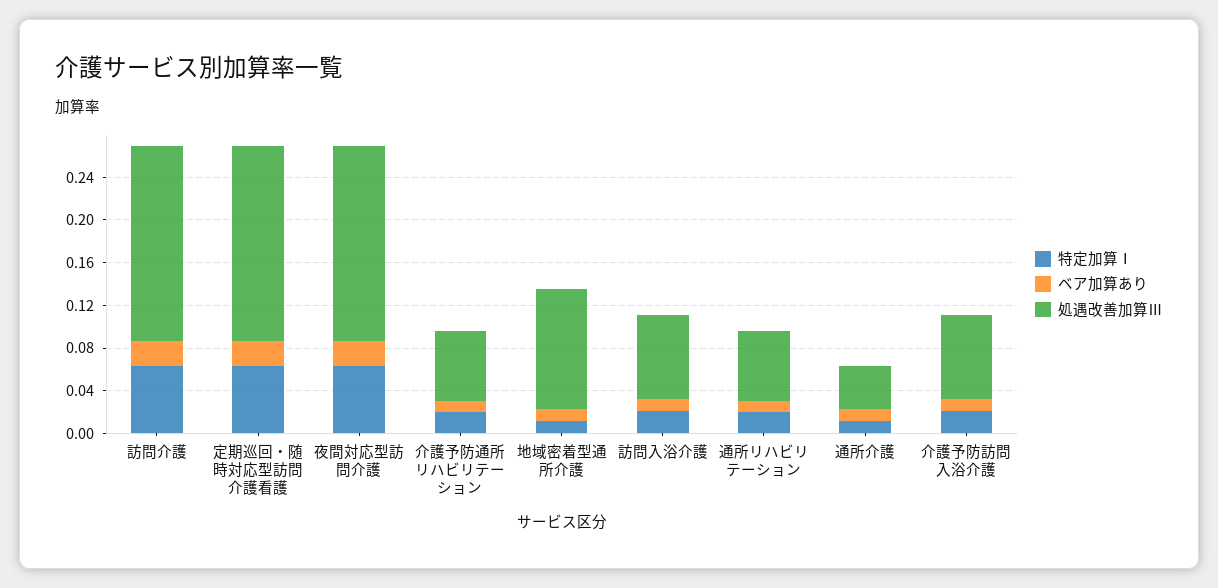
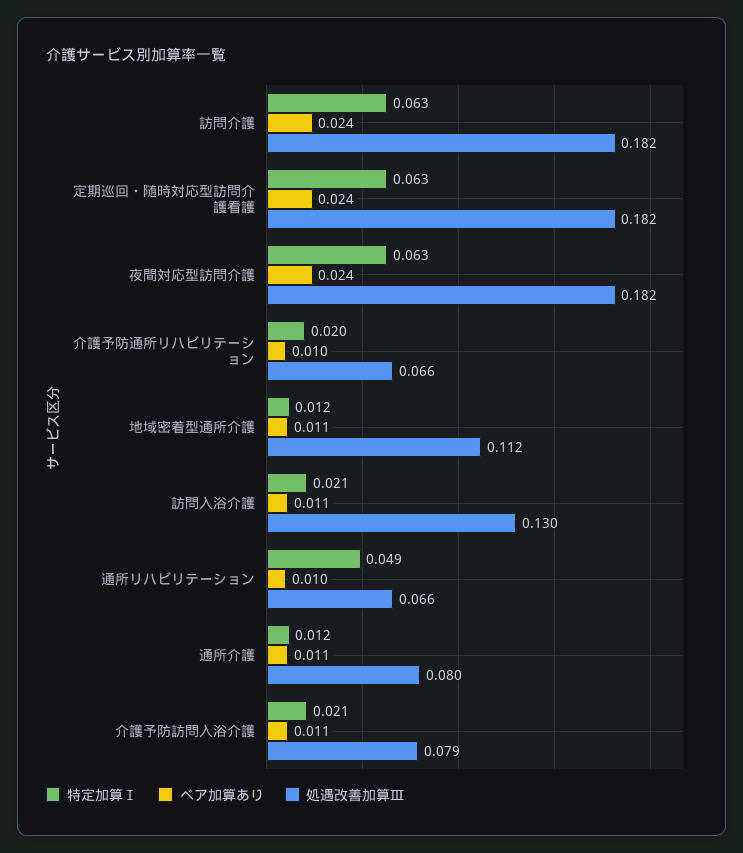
  {
    "特定加算Ⅰ": {
      "訪問介護": 0.063,
      "定期巡回・随時対応型訪問介護看護": 0.063,
      "夜間対応型訪問介護": 0.063,
      "介護予防通所リハビリテーション": 0.02,
      "地域密着型通所介護": 0.012,
      "訪問入浴介護": 0.021,
-     "通所リハビリテーション": 0.02,
+     "通所リハビリテーション": 0.049,
      "通所介護": 0.012,
      "介護予防訪問入浴介護": 0.021
    },
    "ベア加算あり": {
      "訪問介護": 0.024,
      "定期巡回・随時対応型訪問介護看護": 0.024,
      "夜間対応型訪問介護": 0.024,
      "介護予防通所リハビリテーション": 0.01,
      "地域密着型通所介護": 0.011,
      "訪問入浴介護": 0.011,
      "通所リハビリテーション": 0.01,
      "通所介護": 0.011,
      "介護予防訪問入浴介護": 0.011
    },
    "処遇改善加算Ⅲ": {
      "訪問介護": 0.182,
      "定期巡回・随時対応型訪問介護看護": 0.182,
      "夜間対応型訪問介護": 0.182,
      "介護予防通所リハビリテーション": 0.066,
      "地域密着型通所介護": 0.112,
-     "訪問入浴介護": 0.08,
+     "訪問入浴介護": 0.13,
      "通所リハビリテーション": 0.066,
-     "通所介護": 0.04,
+     "通所介護": 0.08,
      "介護予防訪問入浴介護": 0.079
    }
  }

